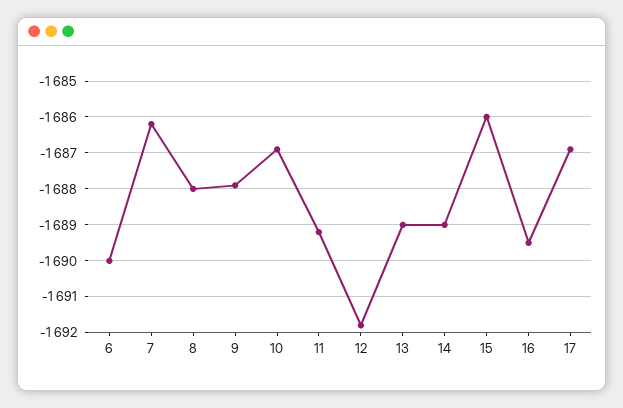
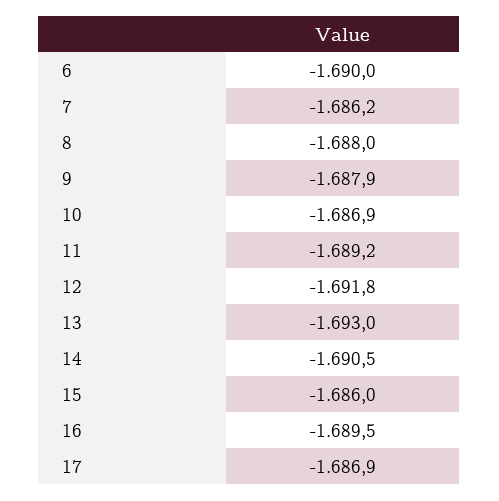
  {
    "6": -1690,
    "7": -1686.2,
    "8": -1688,
    "9": -1687.9,
    "10": -1686.9,
    "11": -1689.2,
    "12": -1691.8,
-   "13": -1689,
+   "13": -1693,
-   "14": -1689,
+   "14": -1690.5,
    "15": -1686,
    "16": -1689.5,
    "17": -1686.9
  }

